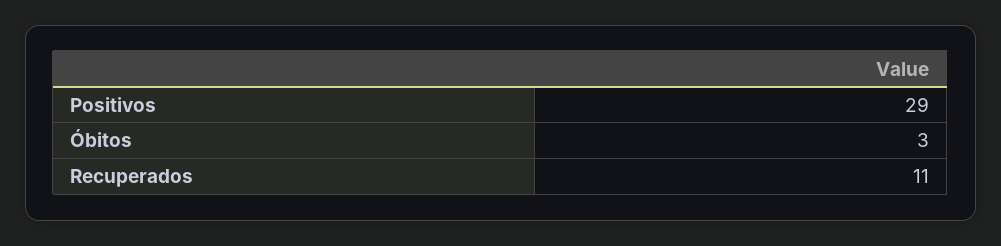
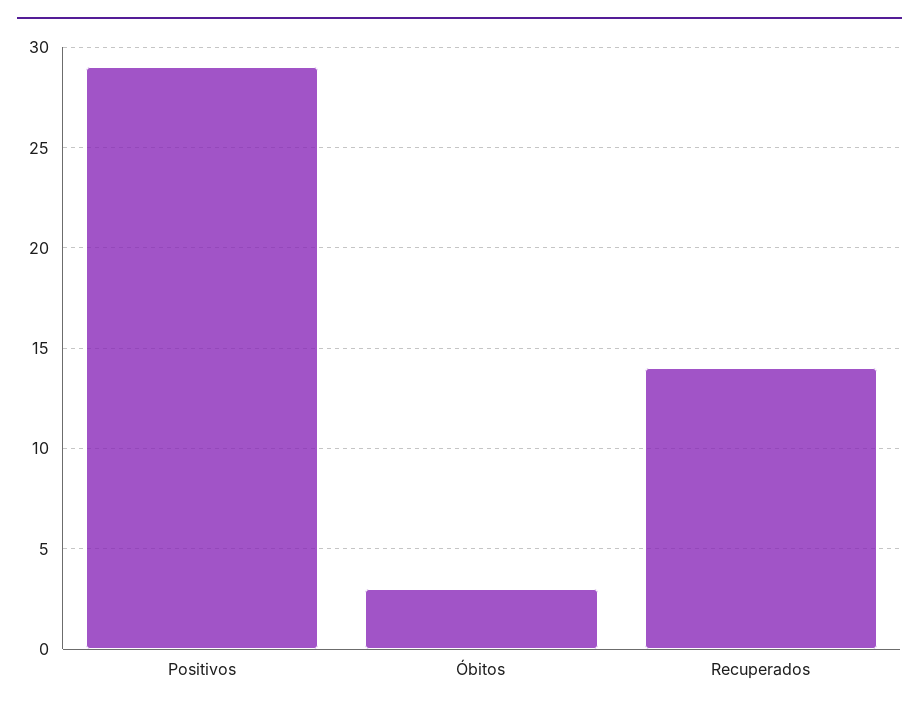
  {
    "Positivos": 29,
    "Óbitos": 3,
-   "Recuperados": 11
+   "Recuperados": 14
  }

